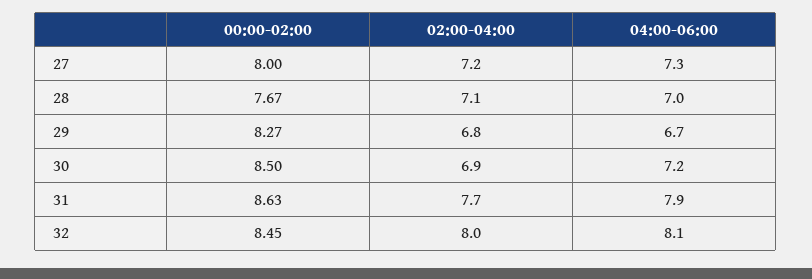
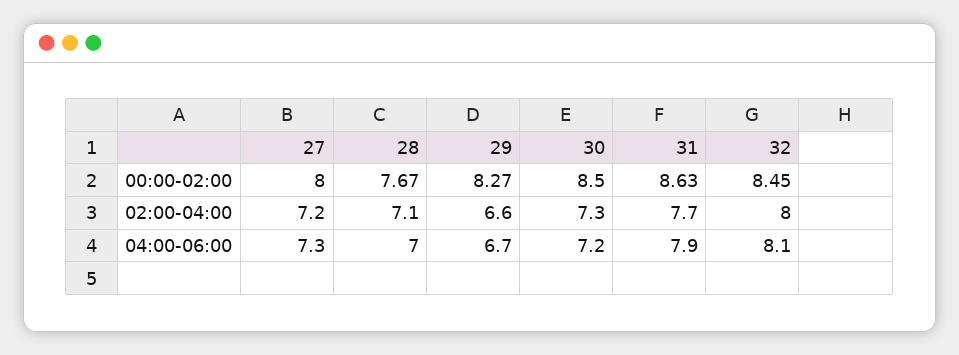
  {
    "00:00-02:00": {
      "27": 8,
      "28": 7.67,
      "29": 8.27,
      "30": 8.5,
      "31": 8.63,
      "32": 8.45
    },
    "02:00-04:00": {
      "27": 7.2,
      "28": 7.1,
-     "29": 6.8,
+     "29": 6.6,
-     "30": 6.9,
+     "30": 7.3,
      "31": 7.7,
      "32": 8
    },
    "04:00-06:00": {
      "27": 7.3,
      "28": 7,
      "29": 6.7,
      "30": 7.2,
      "31": 7.9,
      "32": 8.1
    }
  }

